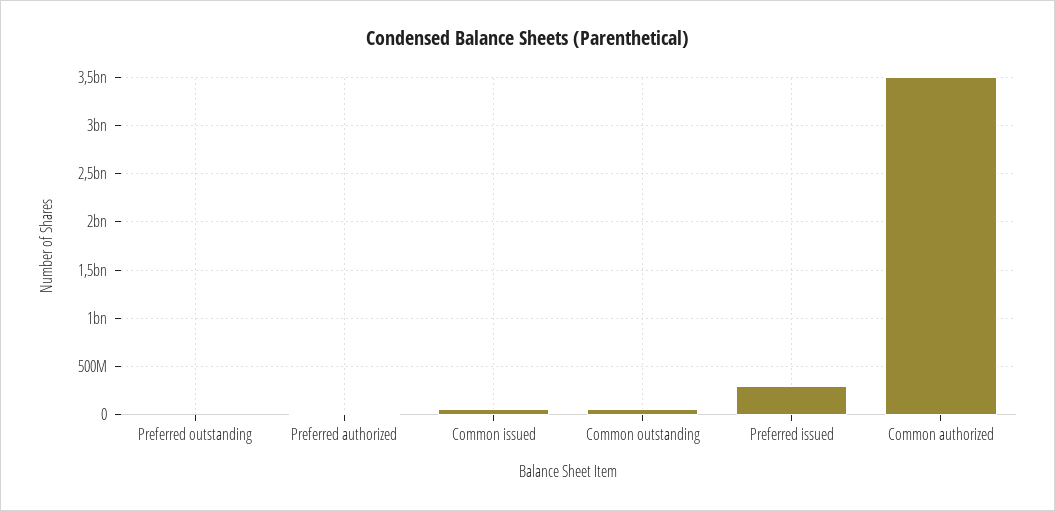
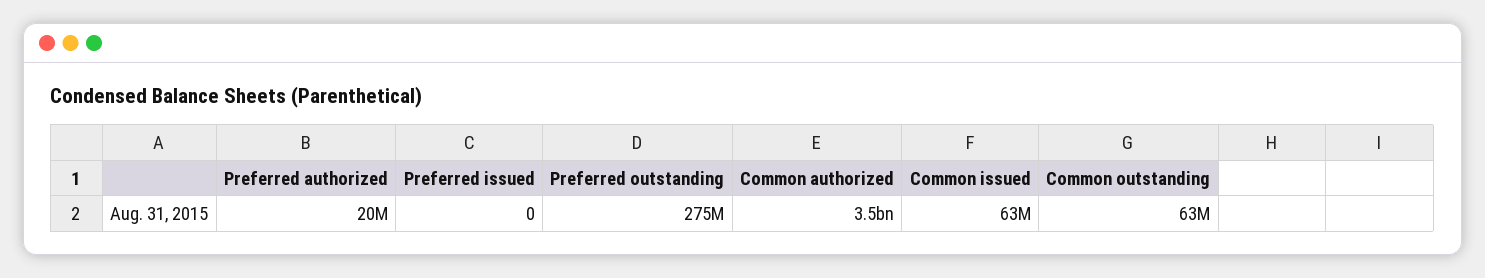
  {
-   "Preferred outstanding": 0,
+   "Preferred outstanding": 275000000,
    "Preferred authorized": 20000000,
    "Common issued": 63000000,
    "Common outstanding": 63000000,
-   "Preferred issued": 300000000,
+   "Preferred issued": 0,
    "Common authorized": 3500000000
  }

